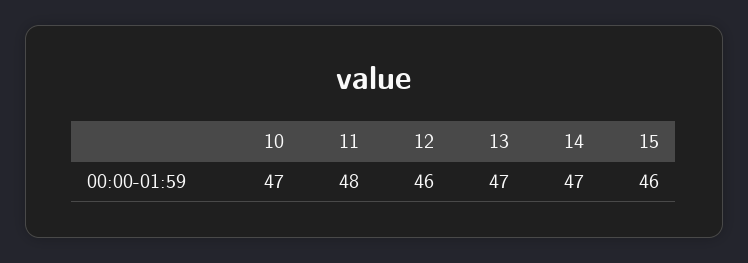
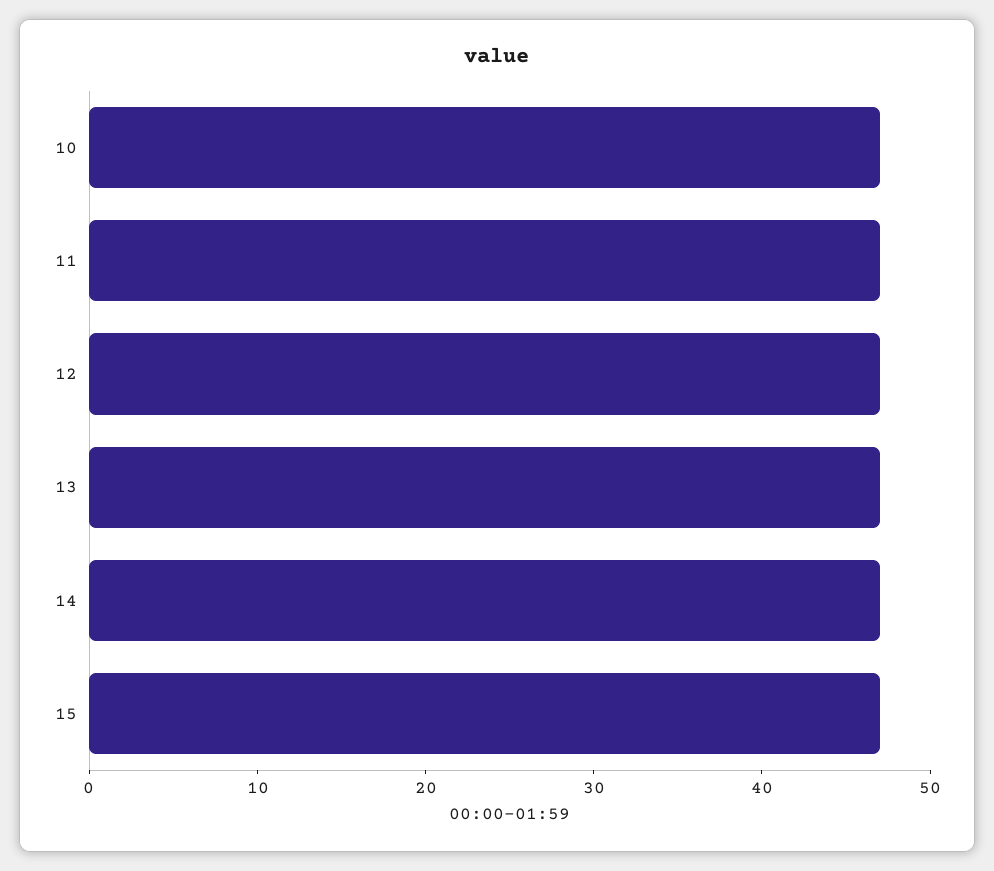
  {
    "10": 47,
-   "11": 48,
+   "11": 47,
-   "12": 46,
+   "12": 47,
    "13": 47,
    "14": 47,
-   "15": 46
+   "15": 47
  }

